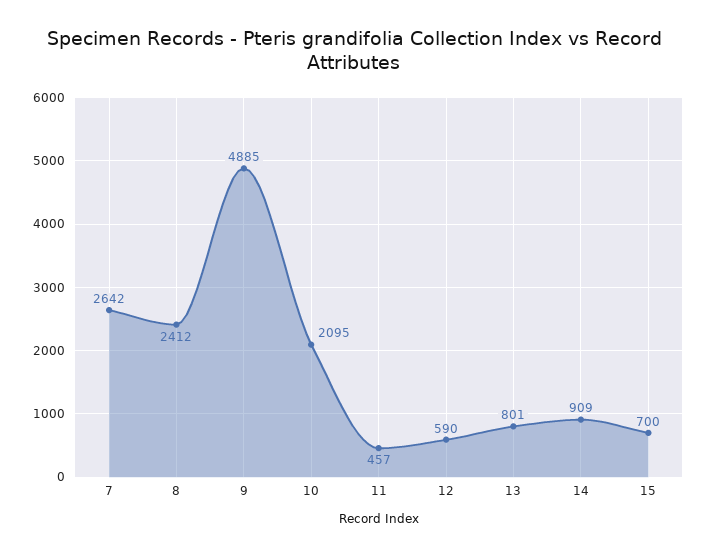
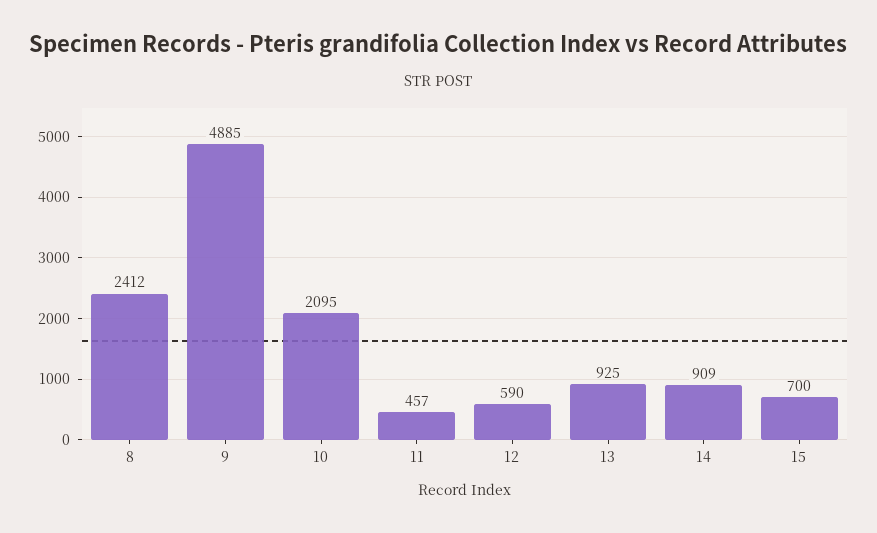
  {
-   "7": 2642,
    "8": 2412,
    "9": 4885,
    "10": 2095,
    "11": 457,
    "12": 590,
-   "13": 801,
+   "13": 925,
    "14": 909,
    "15": 700
  }

